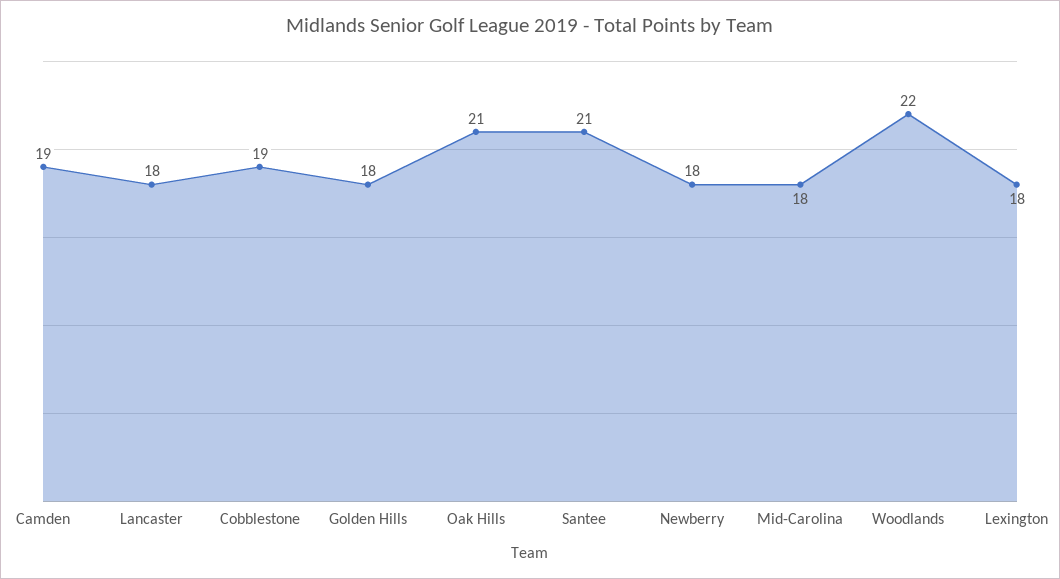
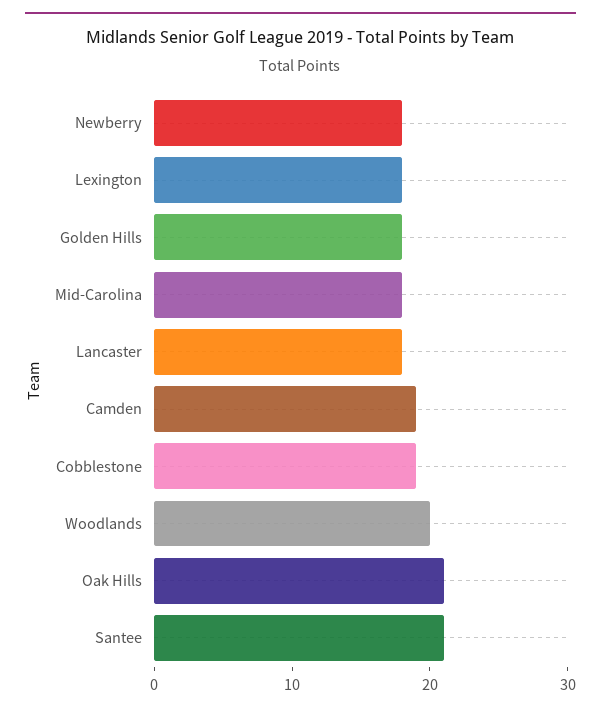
  {
    "Camden": 19,
    "Lancaster": 18,
    "Cobblestone": 19,
    "Golden Hills": 18,
    "Oak Hills": 21,
    "Santee": 21,
    "Newberry": 18,
    "Mid-Carolina": 18,
-   "Woodlands": 22,
+   "Woodlands": 20,
    "Lexington": 18
  }

